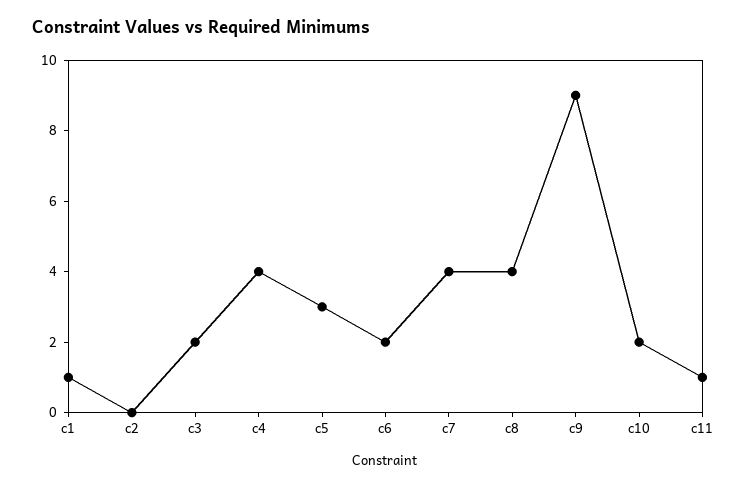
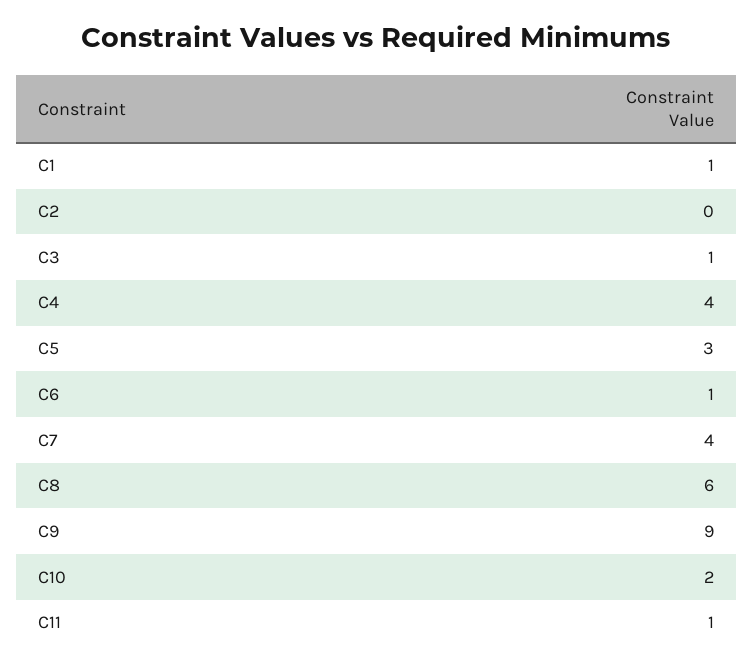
  {
    "c1": 1,
    "c2": 0,
-   "c3": 2,
+   "c3": 1,
    "c4": 4,
    "c5": 3,
-   "c6": 2,
+   "c6": 1,
    "c7": 4,
-   "c8": 4,
+   "c8": 6,
    "c9": 9,
    "c10": 2,
    "c11": 1
  }

